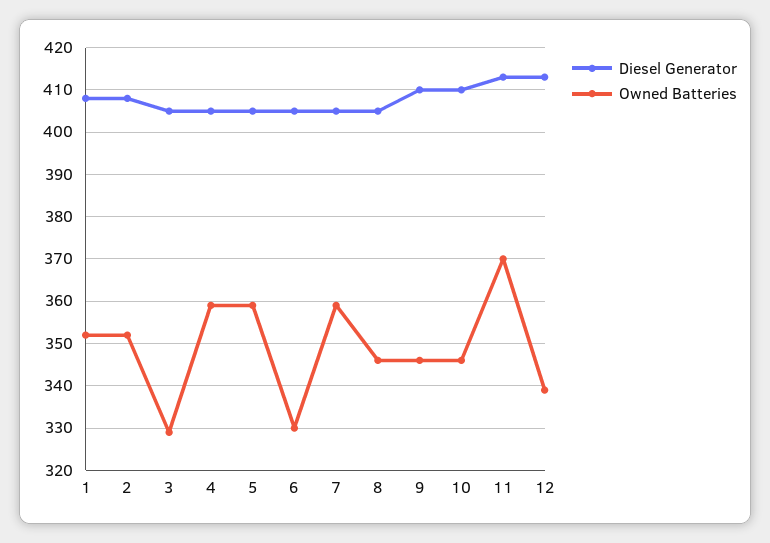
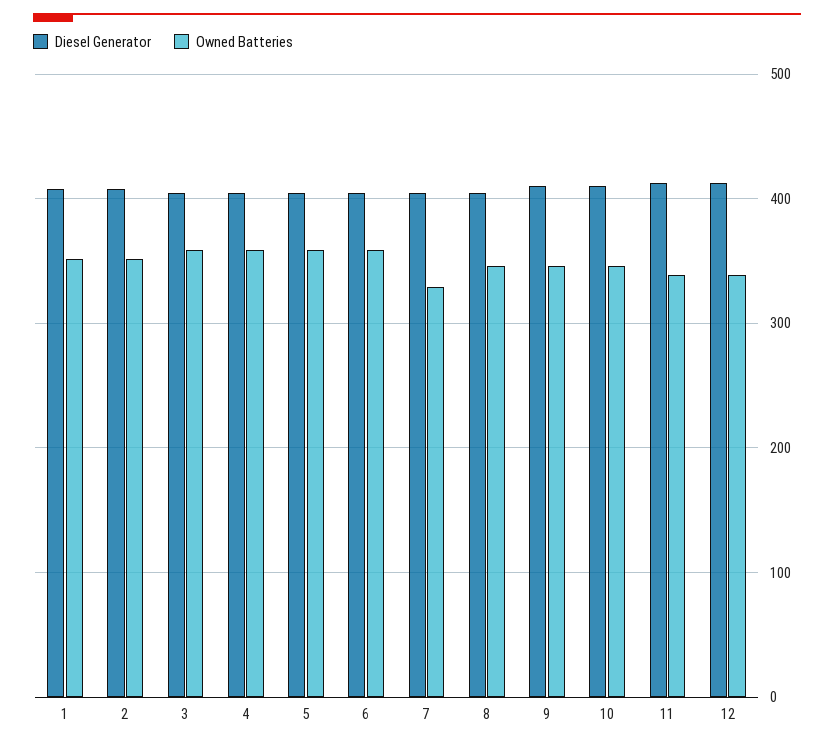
  {
    "Diesel Generator": {
      "1": 410,
      "2": 410,
      "3": 405,
      "4": 405,
      "5": 405,
      "6": 405,
      "7": 405,
      "8": 405,
      "9": 410,
      "10": 410,
      "11": 415,
      "12": 415
    },
    "Owned Batteries": {
      "1": 350,
      "2": 350,
-     "3": 330,
+     "3": 360,
      "4": 360,
      "5": 360,
-     "6": 330,
+     "6": 360,
-     "7": 360,
+     "7": 330,
      "8": 345,
      "9": 345,
      "10": 345,
-     "11": 370,
+     "11": 340,
      "12": 340
    }
  }

